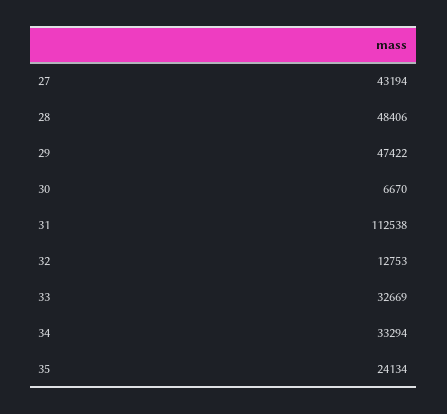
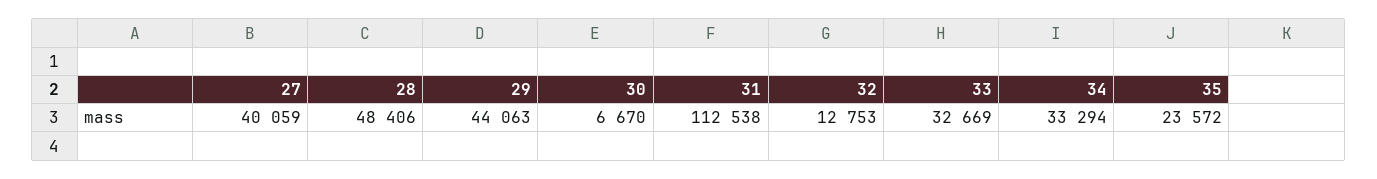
  {
-   "27": 43194,
+   "27": 40059,
    "28": 48406,
-   "29": 47422,
+   "29": 44063,
    "30": 6670,
    "31": 112538,
    "32": 12753,
    "33": 32669,
    "34": 33294,
-   "35": 24134
+   "35": 23572
  }

